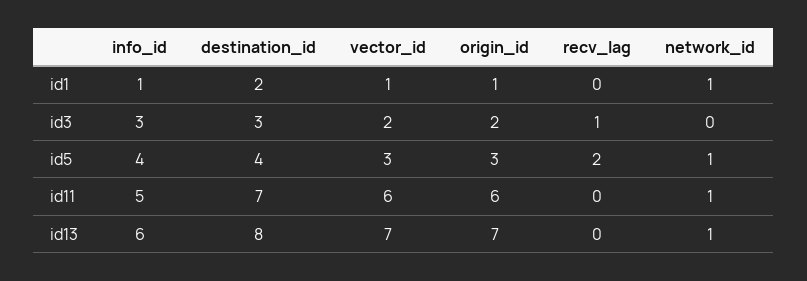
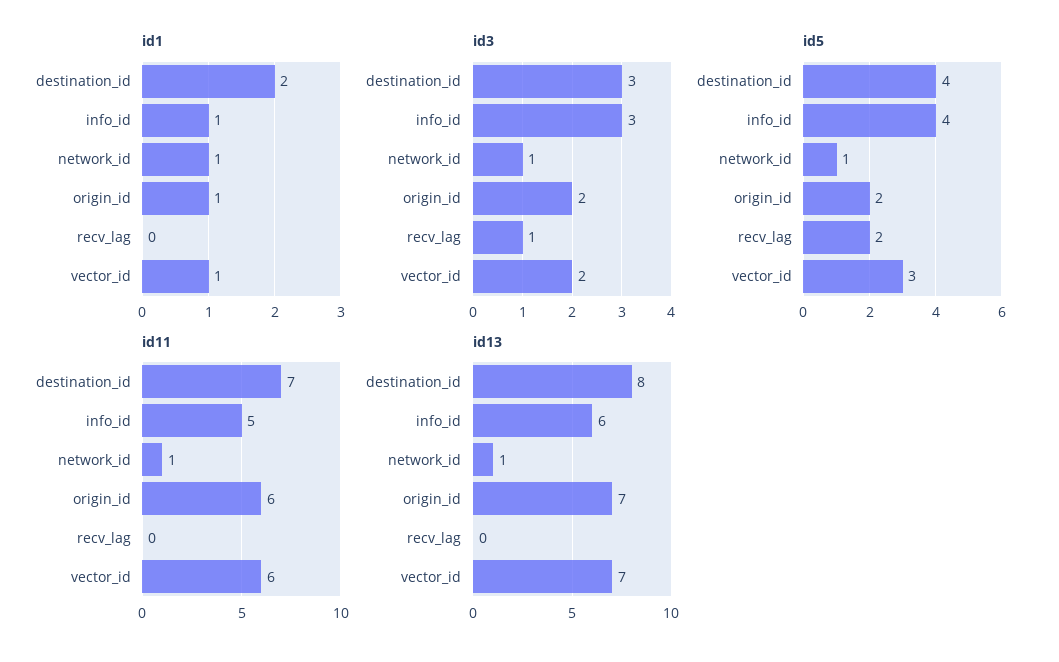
  {
    "id1": {
      "info_id": 1,
      "destination_id": 2,
      "vector_id": 1,
      "origin_id": 1,
      "recv_lag": 0,
      "network_id": 1
    },
    "id3": {
      "info_id": 3,
      "destination_id": 3,
      "vector_id": 2,
      "origin_id": 2,
      "recv_lag": 1,
-     "network_id": 0
+     "network_id": 1
    },
    "id5": {
      "info_id": 4,
      "destination_id": 4,
      "vector_id": 3,
-     "origin_id": 3,
+     "origin_id": 2,
      "recv_lag": 2,
      "network_id": 1
    },
    "id11": {
      "info_id": 5,
      "destination_id": 7,
      "vector_id": 6,
      "origin_id": 6,
      "recv_lag": 0,
      "network_id": 1
    },
    "id13": {
      "info_id": 6,
      "destination_id": 8,
      "vector_id": 7,
      "origin_id": 7,
      "recv_lag": 0,
      "network_id": 1
    }
  }

